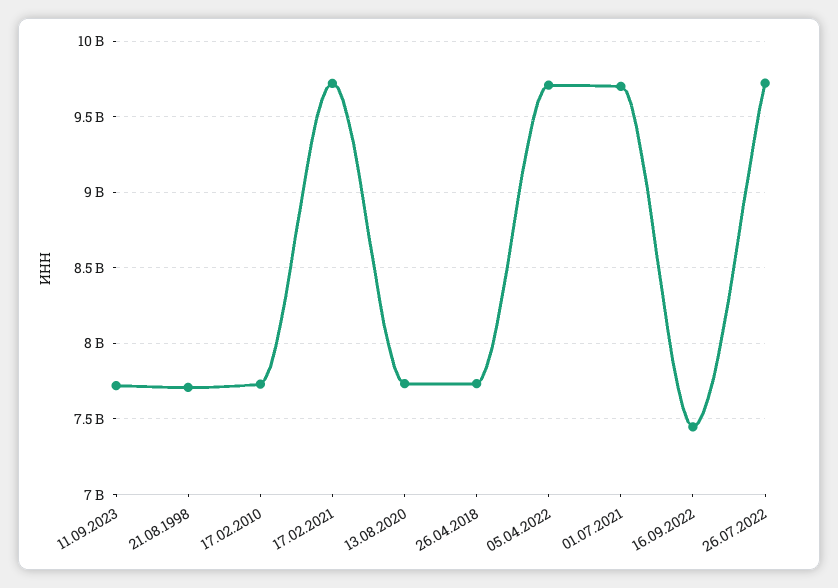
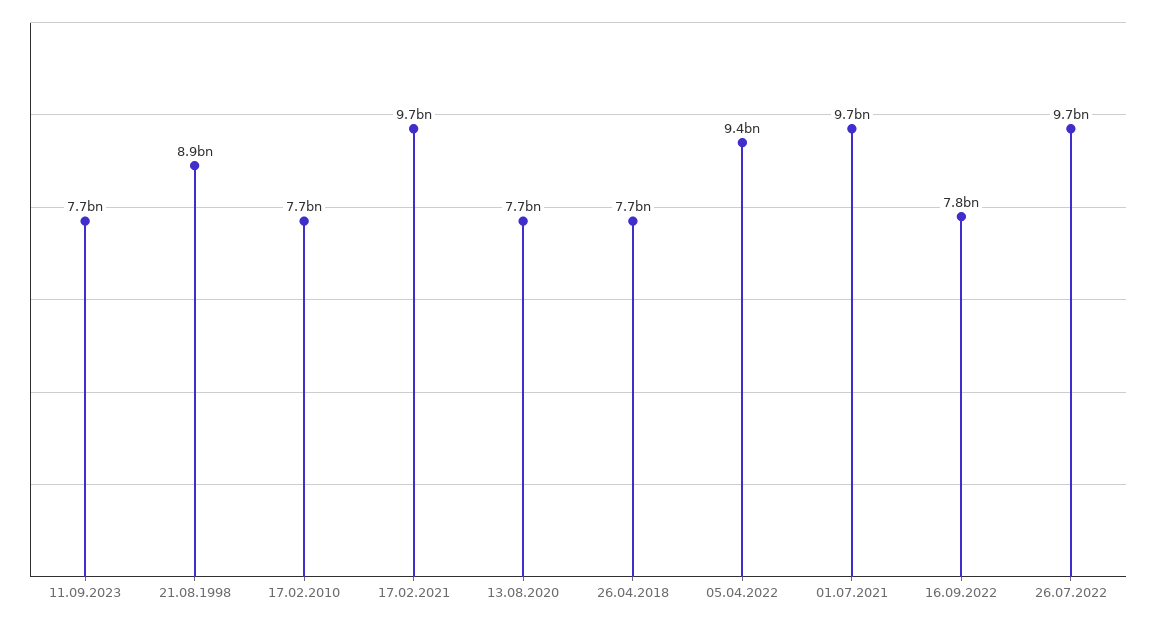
  {
    "11.09.2023": 7700000000,
-   "21.08.1998": 7700000000,
+   "21.08.1998": 8900000000,
    "17.02.2010": 7700000000,
    "17.02.2021": 9700000000,
    "13.08.2020": 7700000000,
    "26.04.2018": 7700000000,
-   "05.04.2022": 9700000000,
+   "05.04.2022": 9400000000,
    "01.07.2021": 9700000000,
-   "16.09.2022": 7450000000,
+   "16.09.2022": 7800000000,
    "26.07.2022": 9700000000
  }

